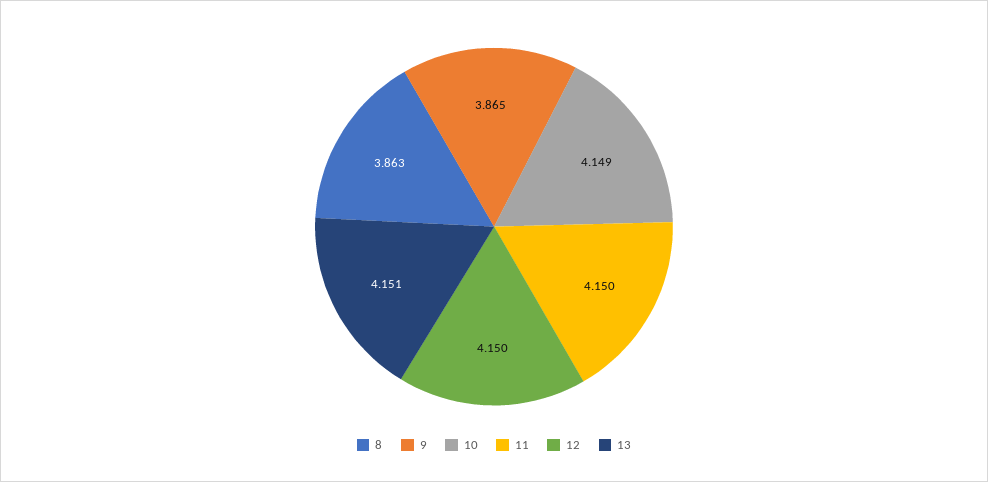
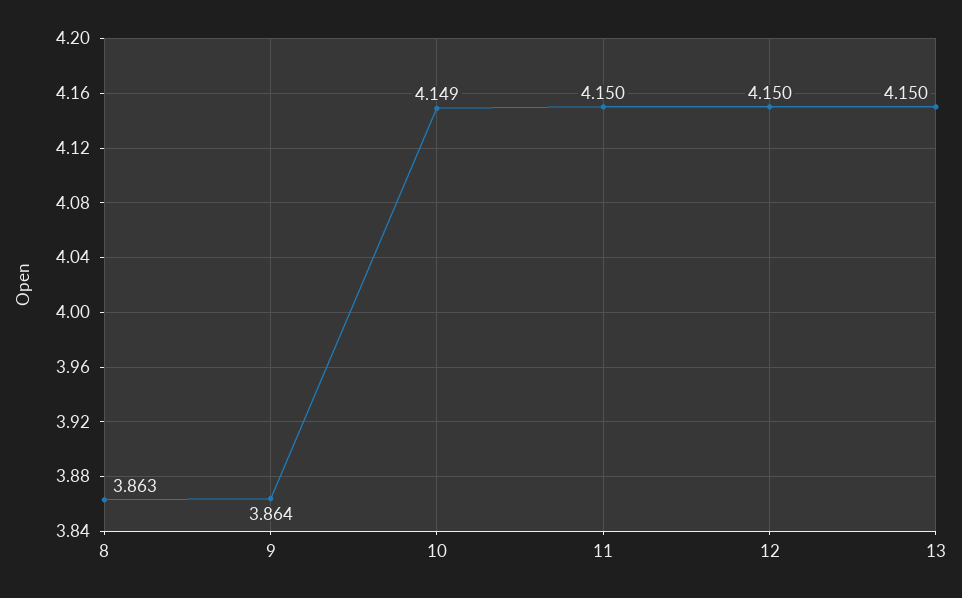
  {
    "8": 3.863,
-   "9": 3.865,
+   "9": 3.864,
    "10": 4.149,
    "11": 4.15,
    "12": 4.15,
-   "13": 4.151
+   "13": 4.15
  }

